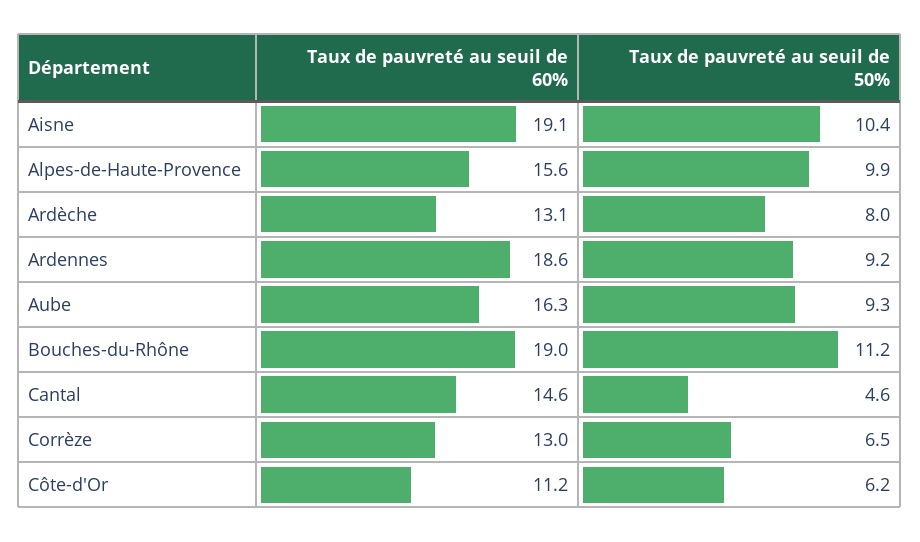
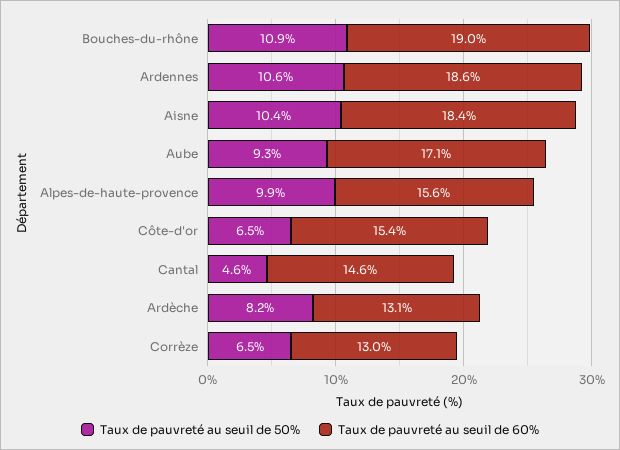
  {
    "Taux de pauvreté au seuil de 60%": {
-     "Aisne": 19.1,
+     "Aisne": 18.4,
      "Alpes-de-Haute-Provence": 15.6,
      "Ardèche": 13.1,
      "Ardennes": 18.6,
-     "Aube": 16.3,
+     "Aube": 17.1,
      "Bouches-du-Rhône": 19,
      "Cantal": 14.6,
      "Corrèze": 13,
-     "Côte-d'Or": 11.2
+     "Côte-d'Or": 15.4
    },
    "Taux de pauvreté au seuil de 50%": {
      "Aisne": 10.4,
      "Alpes-de-Haute-Provence": 9.9,
-     "Ardèche": 8,
+     "Ardèche": 8.2,
-     "Ardennes": 9.2,
+     "Ardennes": 10.6,
      "Aube": 9.3,
-     "Bouches-du-Rhône": 11.2,
+     "Bouches-du-Rhône": 10.9,
      "Cantal": 4.6,
      "Corrèze": 6.5,
-     "Côte-d'Or": 6.2
+     "Côte-d'Or": 6.5
    }
  }

